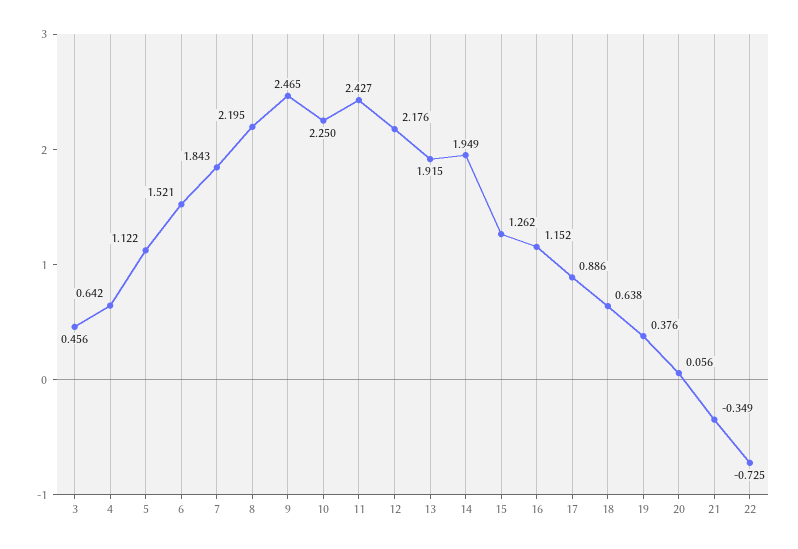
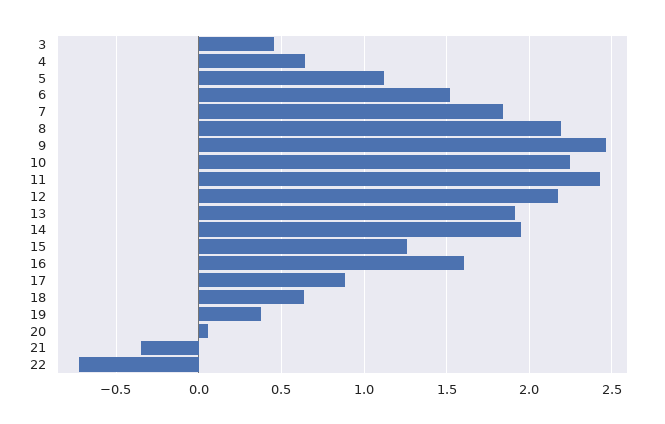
  {
    "3": 0.456,
    "4": 0.642,
    "5": 1.122,
    "6": 1.521,
    "7": 1.843,
    "8": 2.195,
    "9": 2.465,
    "10": 2.25,
    "11": 2.427,
    "12": 2.176,
    "13": 1.915,
    "14": 1.949,
    "15": 1.262,
-   "16": 1.152,
+   "16": 1.6,
    "17": 0.886,
    "18": 0.638,
    "19": 0.376,
    "20": 0.056,
    "21": -0.349,
    "22": -0.725
  }

